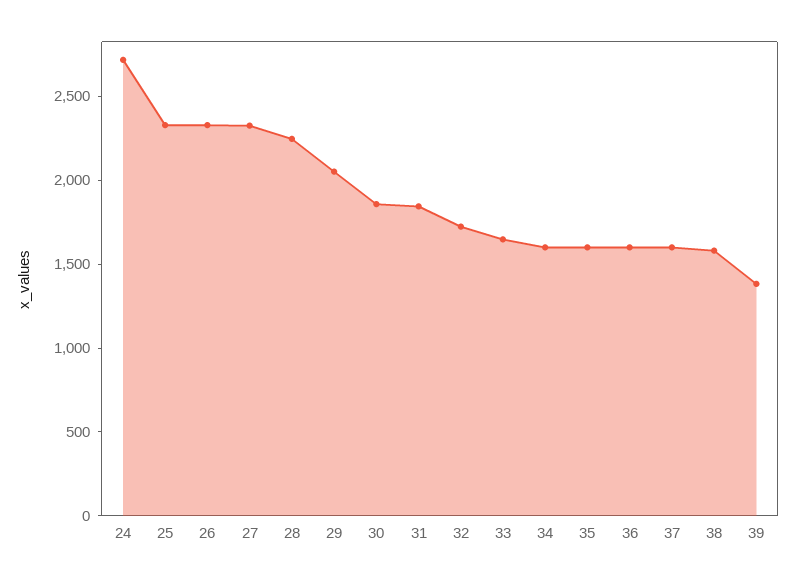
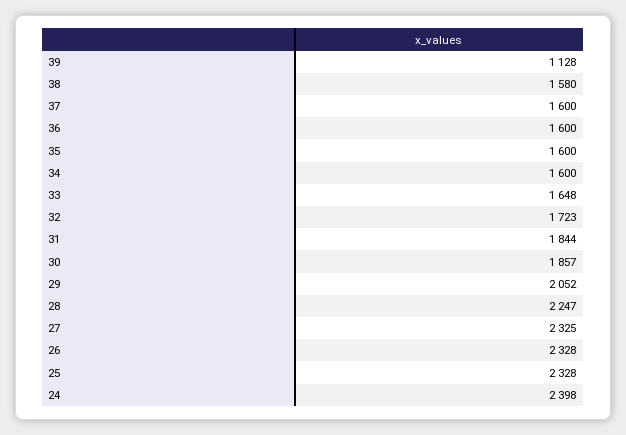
  {
-   "24": 2700,
+   "24": 2398,
    "25": 2328,
    "26": 2328,
    "27": 2325,
    "28": 2247,
    "29": 2052,
    "30": 1857,
    "31": 1844,
    "32": 1723,
    "33": 1648,
    "34": 1600,
    "35": 1600,
    "36": 1600,
    "37": 1600,
    "38": 1580,
-   "39": 1400
+   "39": 1128
  }

